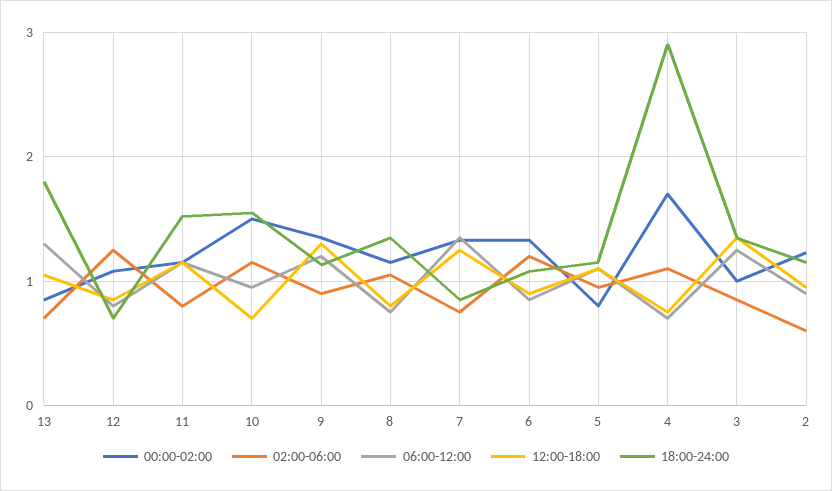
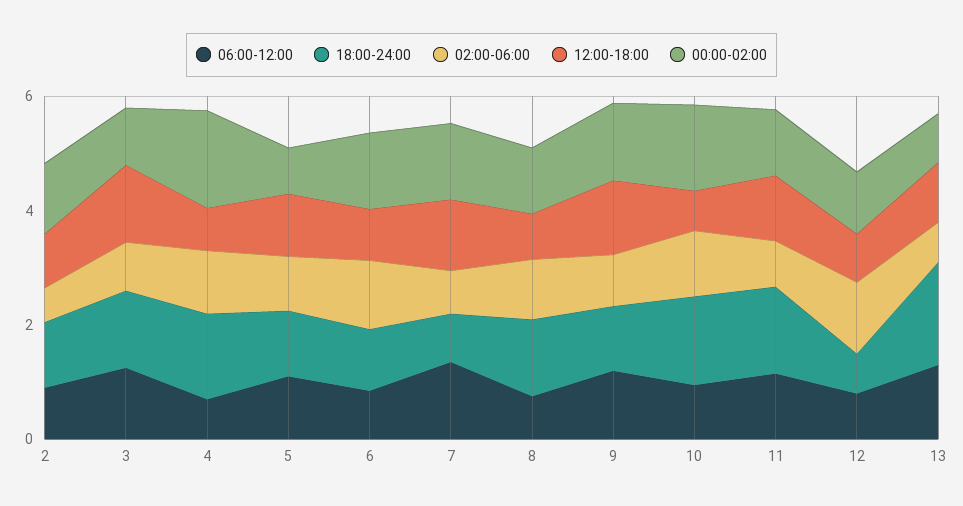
  {
    "00:00-02:00": {
      "13": 0.9,
      "12": 1.1,
      "11": 1.2,
      "10": 1.5,
      "9": 1.4,
      "8": 1.2,
      "7": 1.3,
      "6": 1.3,
      "5": 0.8,
      "4": 1.7,
      "3": 1,
      "2": 1.2
    },
    "02:00-06:00": {
      "13": 0.7,
      "12": 1.3,
      "11": 0.8,
      "10": 1.2,
      "9": 0.9,
      "8": 1.1,
      "7": 0.8,
      "6": 1.2,
      "5": 1,
      "4": 1.1,
      "3": 0.9,
      "2": 0.6
    },
    "06:00-12:00": {
      "13": 1.3,
      "12": 0.8,
      "11": 1.2,
      "10": 1,
      "9": 1.2,
      "8": 0.8,
      "7": 1.4,
      "6": 0.9,
      "5": 1.1,
      "4": 0.7,
      "3": 1.3,
      "2": 0.9
    },
    "12:00-18:00": {
      "13": 1.1,
      "12": 0.9,
      "11": 1.2,
      "10": 0.7,
      "9": 1.3,
      "8": 0.8,
      "7": 1.3,
      "6": 0.9,
      "5": 1.1,
      "4": 0.8,
      "3": 1.4,
      "2": 1
    },
    "18:00-24:00": {
      "13": 1.8,
      "12": 0.7,
      "11": 1.5,
      "10": 1.6,
      "9": 1.1,
      "8": 1.4,
      "7": 0.9,
      "6": 1.1,
      "5": 1.2,
-     "4": 2.9,
+     "4": 1.5,
      "3": 1.4,
      "2": 1.2
    }
  }

